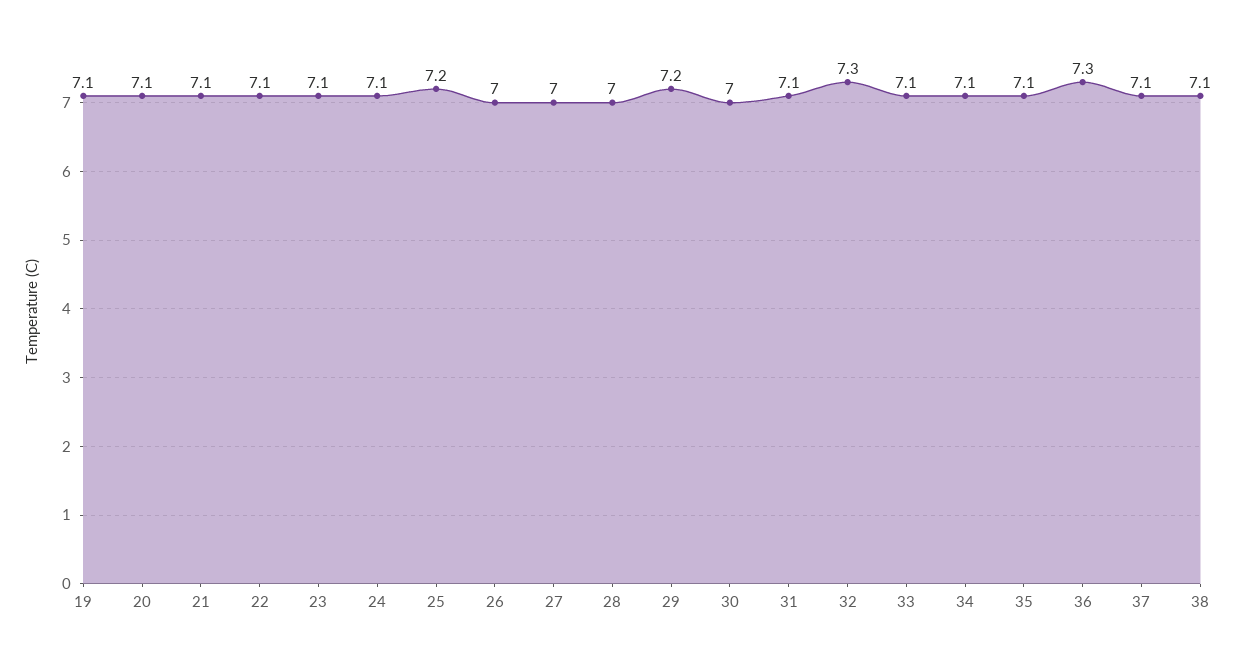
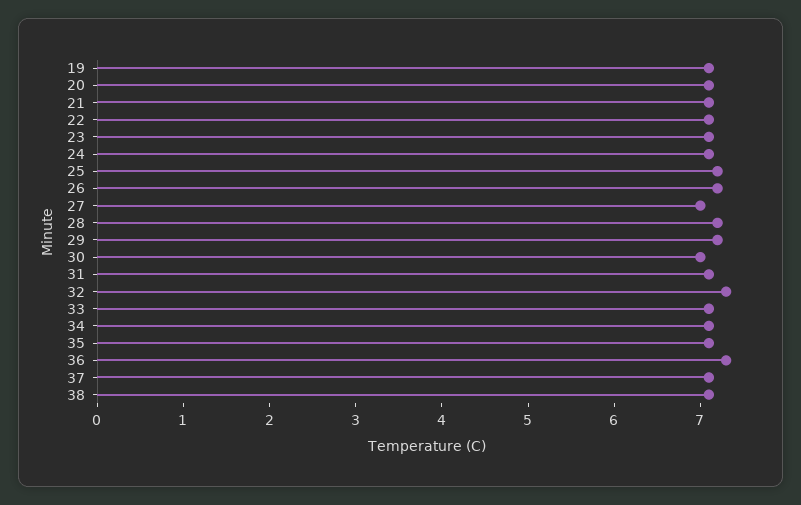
  {
    "19": 7.1,
    "20": 7.1,
    "21": 7.1,
    "22": 7.1,
    "23": 7.1,
    "24": 7.1,
    "25": 7.2,
-   "26": 7,
+   "26": 7.2,
    "27": 7,
-   "28": 7,
+   "28": 7.2,
    "29": 7.2,
    "30": 7,
    "31": 7.1,
    "32": 7.3,
    "33": 7.1,
    "34": 7.1,
    "35": 7.1,
    "36": 7.3,
    "37": 7.1,
    "38": 7.1
  }

